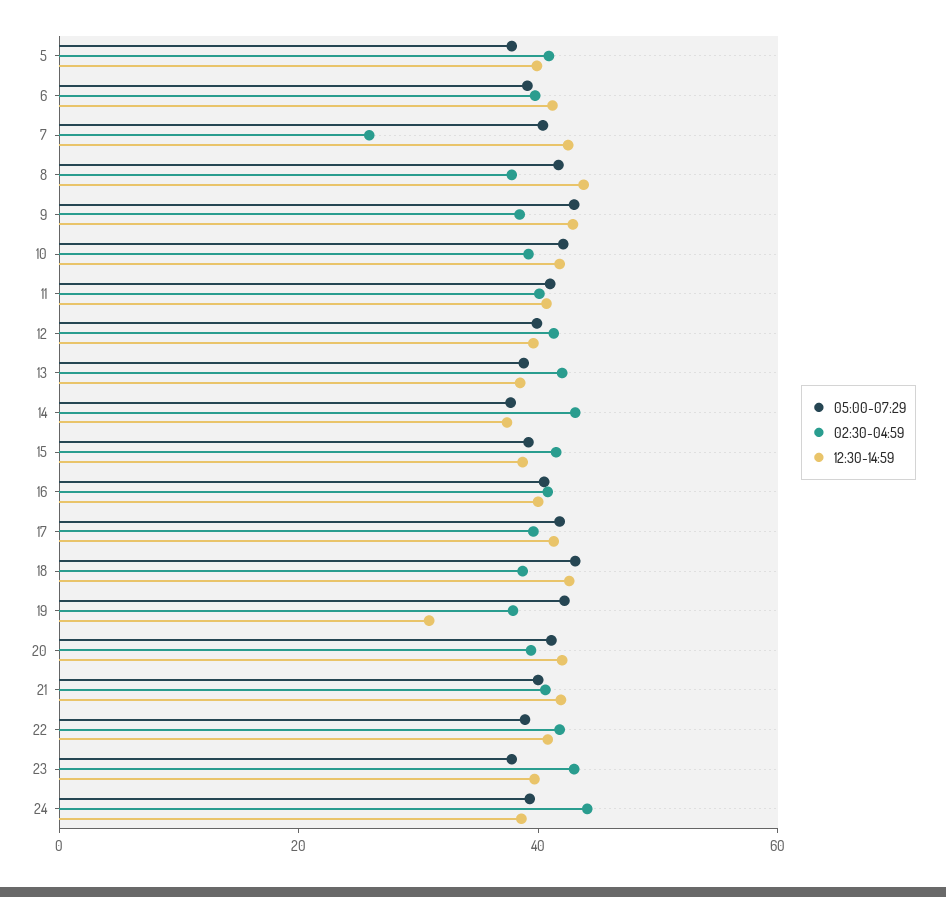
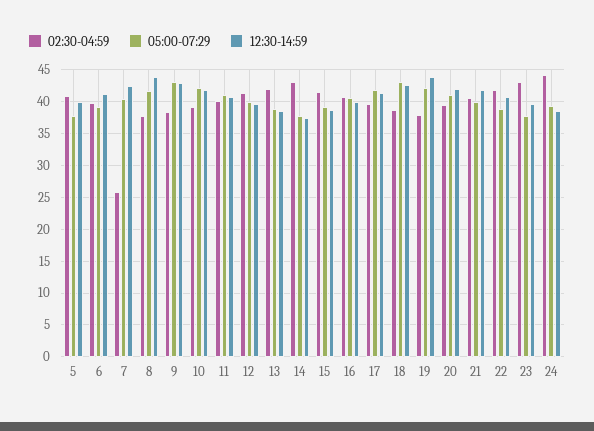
  {
    "05:00-07:29": {
      "5": 38,
      "6": 39,
      "7": 40,
      "8": 42,
      "9": 43,
      "10": 42,
      "11": 41,
      "12": 40,
      "13": 39,
      "14": 38,
      "15": 39,
      "16": 41,
      "17": 42,
      "18": 43,
      "19": 42,
      "20": 41,
      "21": 40,
      "22": 39,
      "23": 38,
      "24": 39
    },
    "02:30-04:59": {
      "5": 41,
      "6": 40,
      "7": 26,
      "8": 38,
      "9": 38,
      "10": 39,
      "11": 40,
      "12": 41,
      "13": 42,
      "14": 43,
      "15": 42,
      "16": 41,
      "17": 40,
      "18": 39,
      "19": 38,
      "20": 39,
      "21": 41,
      "22": 42,
      "23": 43,
      "24": 44
    },
    "12:30-14:59": {
      "5": 40,
      "6": 41,
      "7": 43,
      "8": 44,
      "9": 43,
      "10": 42,
      "11": 41,
      "12": 40,
      "13": 39,
      "14": 37,
      "15": 39,
      "16": 40,
      "17": 41,
      "18": 43,
-     "19": 30,
+     "19": 44,
      "20": 42,
      "21": 42,
      "22": 41,
      "23": 40,
      "24": 39
    }
  }

